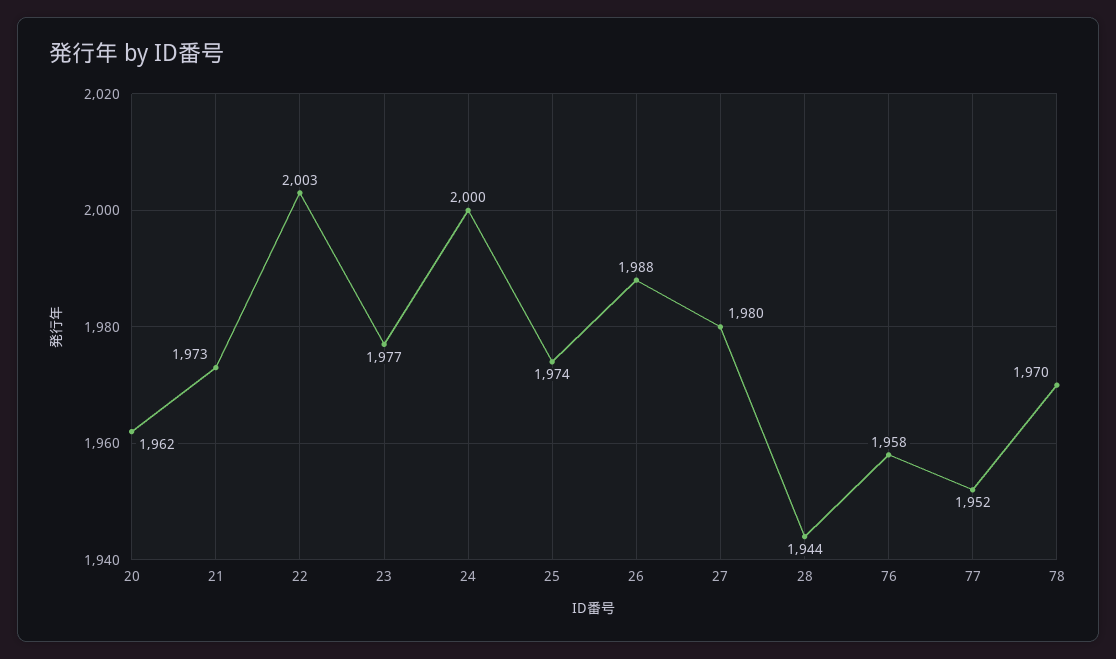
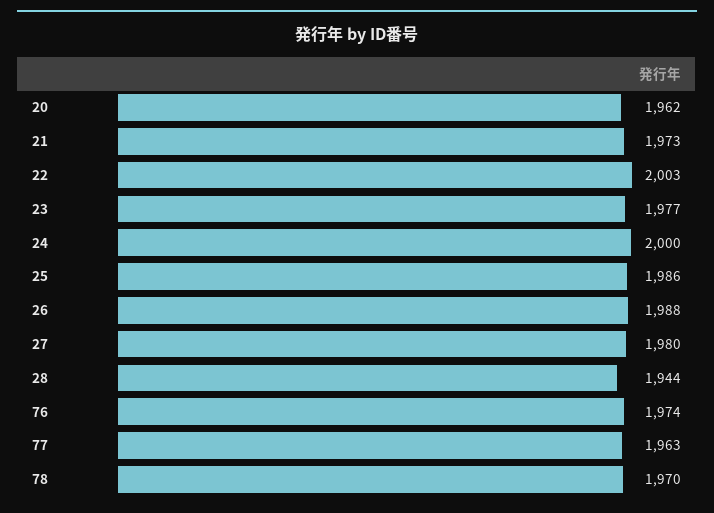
  {
    "20": 1962,
    "21": 1973,
    "22": 2003,
    "23": 1977,
    "24": 2000,
-   "25": 1974,
+   "25": 1986,
    "26": 1988,
    "27": 1980,
    "28": 1944,
-   "76": 1958,
+   "76": 1974,
-   "77": 1952,
+   "77": 1963,
    "78": 1970
  }

